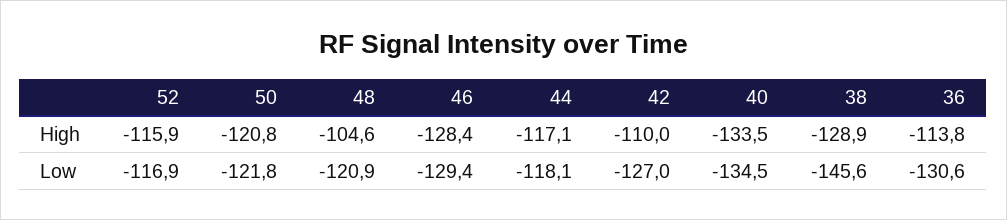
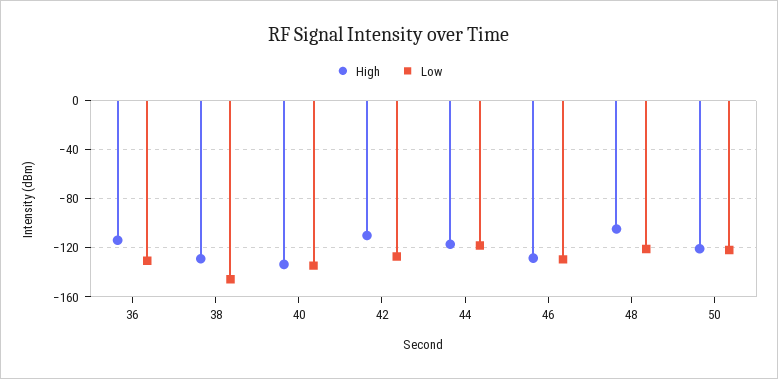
  {
    "High": {
-     "52": -115.9,
      "50": -120.8,
      "48": -104.6,
      "46": -128.4,
      "44": -117.1,
      "42": -110,
      "40": -133.5,
      "38": -128.9,
      "36": -113.8
    },
    "Low": {
-     "52": -116.9,
      "50": -121.8,
      "48": -120.9,
      "46": -129.4,
      "44": -118.1,
      "42": -127,
      "40": -134.5,
      "38": -145.6,
      "36": -130.6
    }
  }

